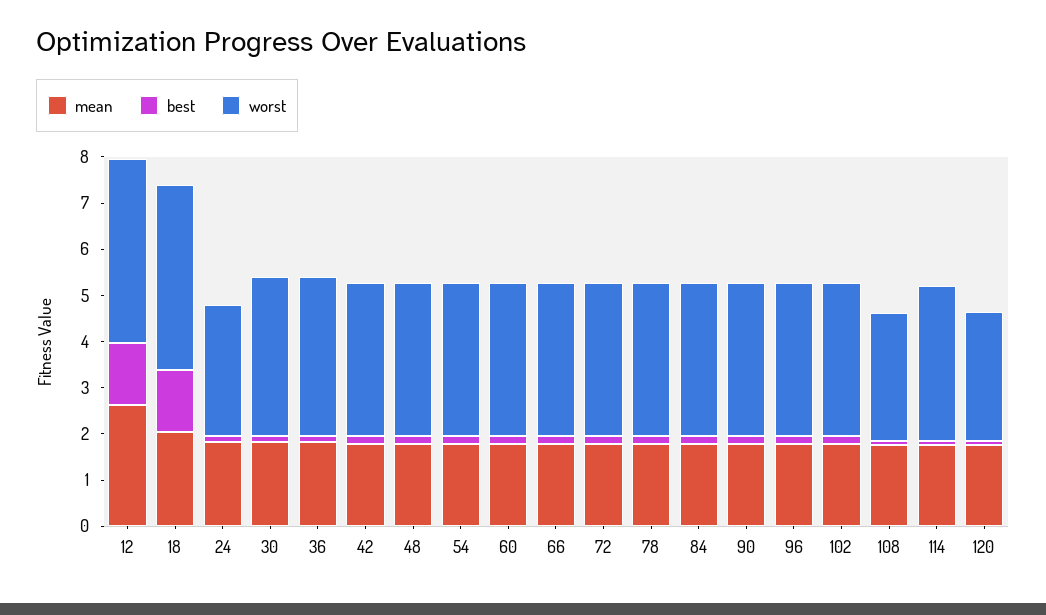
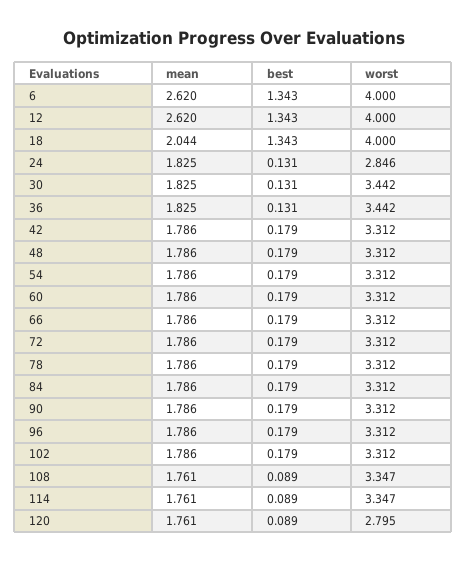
  {
    "mean": {
      "12": 2.62,
      "18": 2.044,
      "24": 1.825,
      "30": 1.825,
      "36": 1.825,
      "42": 1.786,
      "48": 1.786,
      "54": 1.786,
      "60": 1.786,
      "66": 1.786,
      "72": 1.786,
      "78": 1.786,
      "84": 1.786,
      "90": 1.786,
      "96": 1.786,
      "102": 1.786,
      "108": 1.761,
      "114": 1.761,
-     "120": 1.761
+     "120": 1.761,
+     "6": 2.62
    },
    "best": {
      "12": 1.343,
      "18": 1.343,
      "24": 0.131,
      "30": 0.131,
      "36": 0.131,
      "42": 0.179,
      "48": 0.179,
      "54": 0.179,
      "60": 0.179,
      "66": 0.179,
      "72": 0.179,
      "78": 0.179,
      "84": 0.179,
      "90": 0.179,
      "96": 0.179,
      "102": 0.179,
      "108": 0.089,
      "114": 0.089,
-     "120": 0.089
+     "120": 0.089,
+     "6": 1.343
    },
    "worst": {
      "12": 4,
      "18": 4,
      "24": 2.846,
      "30": 3.442,
      "36": 3.442,
      "42": 3.312,
      "48": 3.312,
      "54": 3.312,
      "60": 3.312,
      "66": 3.312,
      "72": 3.312,
      "78": 3.312,
      "84": 3.312,
      "90": 3.312,
      "96": 3.312,
      "102": 3.312,
-     "108": 2.8,
+     "108": 3.347,
      "114": 3.347,
-     "120": 2.795
+     "120": 2.795,
+     "6": 4
    }
  }

